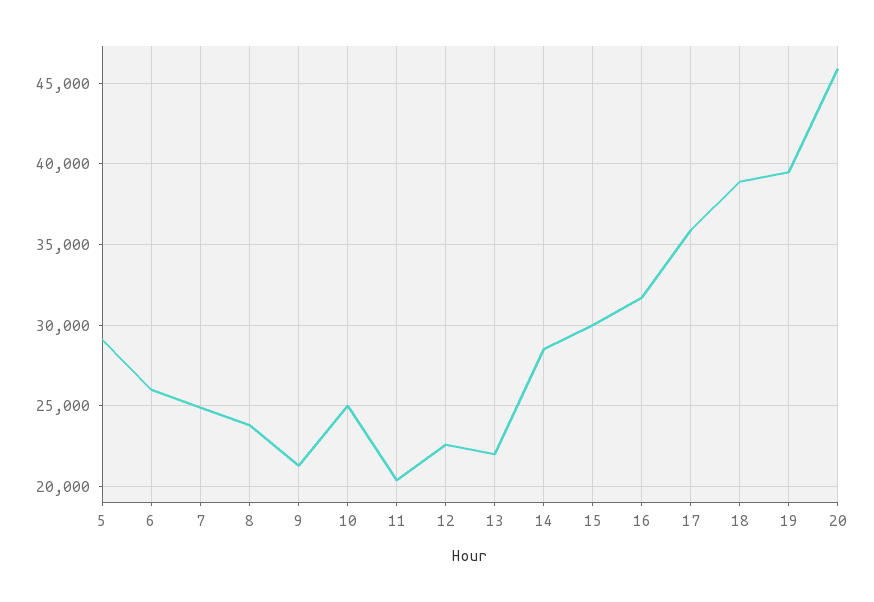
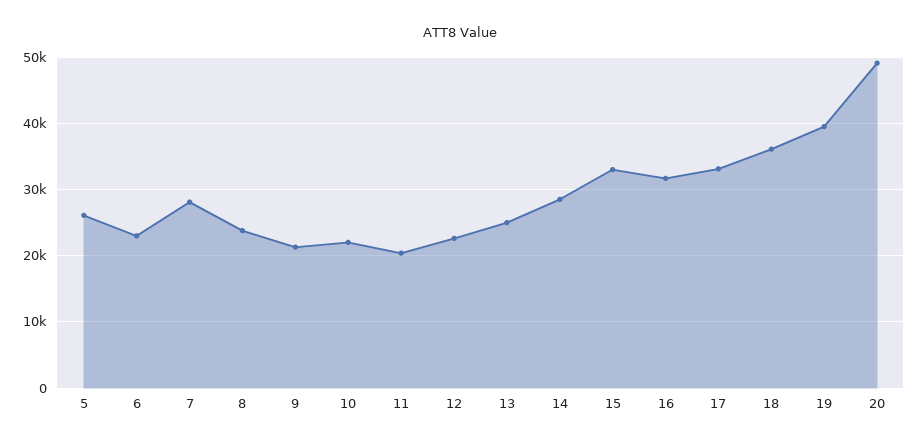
  {
-   "5": 29000,
+   "5": 26000,
-   "6": 26000,
+   "6": 23000,
-   "7": 25000,
+   "7": 28000,
    "8": 24000,
    "9": 21500,
-   "10": 25000,
+   "10": 22000,
    "11": 20500,
    "12": 22500,
-   "13": 22000,
+   "13": 25000,
    "14": 28500,
-   "15": 30000,
+   "15": 33000,
    "16": 31500,
-   "17": 36000,
+   "17": 33000,
-   "18": 39000,
+   "18": 36000,
    "19": 39500,
-   "20": 46000
+   "20": 49000
  }

